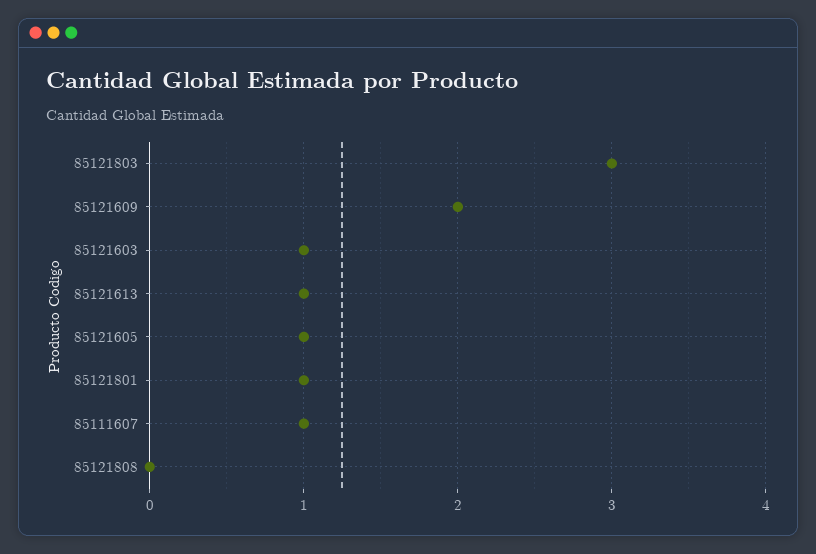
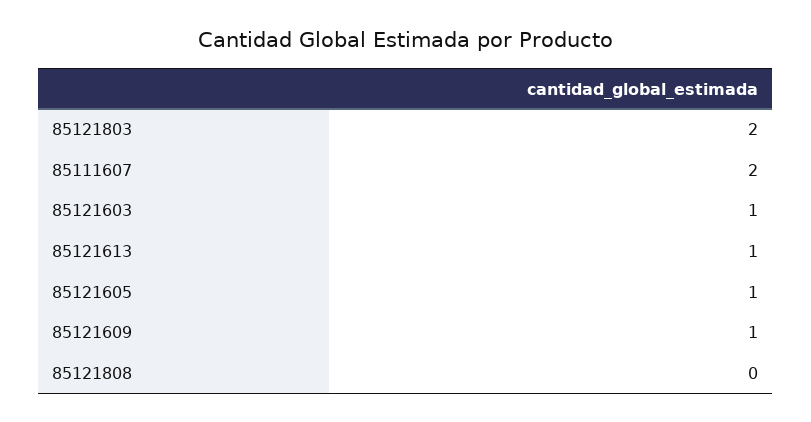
  {
-   "85121803": 3,
+   "85121803": 2,
-   "85121609": 2,
+   "85121609": 1,
    "85121603": 1,
    "85121613": 1,
    "85121605": 1,
-   "85121801": 1,
-   "85111607": 1,
+   "85111607": 2,
    "85121808": 0
  }

